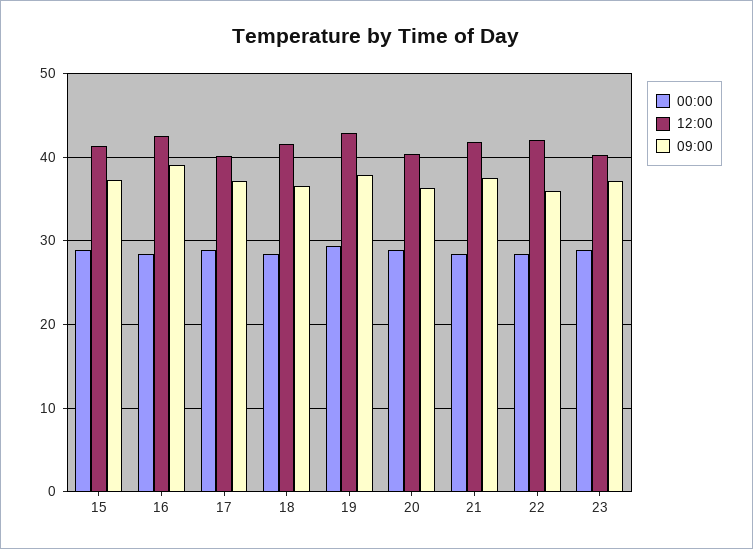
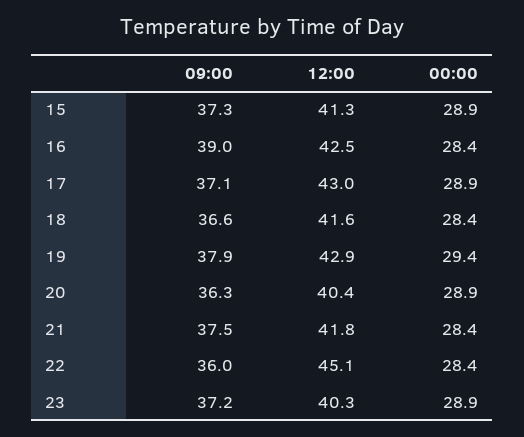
  {
    "00:00": {
      "15": 28.9,
      "16": 28.4,
      "17": 28.9,
      "18": 28.4,
      "19": 29.4,
      "20": 28.9,
      "21": 28.4,
      "22": 28.4,
      "23": 28.9
    },
    "12:00": {
      "15": 41.3,
      "16": 42.5,
-     "17": 40,
+     "17": 43,
      "18": 41.6,
      "19": 42.9,
      "20": 40.4,
      "21": 41.8,
-     "22": 42,
+     "22": 45.1,
      "23": 40.3
    },
    "09:00": {
      "15": 37.3,
      "16": 39,
      "17": 37.1,
      "18": 36.6,
      "19": 37.9,
      "20": 36.3,
      "21": 37.5,
      "22": 36,
      "23": 37.2
    }
  }

